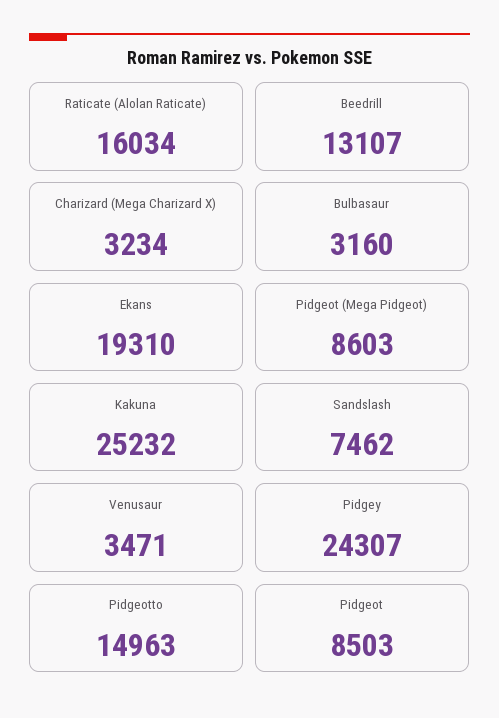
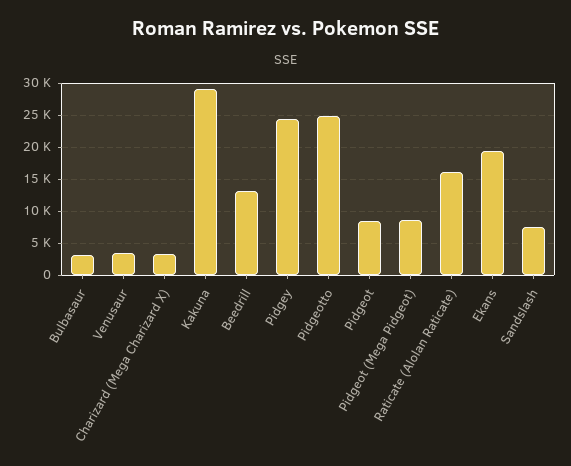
  {
    "Raticate (Alolan Raticate)": 16034,
    "Beedrill": 13107,
    "Charizard (Mega Charizard X)": 3234,
    "Bulbasaur": 3160,
    "Ekans": 19310,
    "Pidgeot (Mega Pidgeot)": 8603,
-   "Kakuna": 25232,
+   "Kakuna": 29000,
    "Sandslash": 7462,
    "Venusaur": 3471,
    "Pidgey": 24307,
-   "Pidgeotto": 14963,
+   "Pidgeotto": 25000,
    "Pidgeot": 8503
  }

